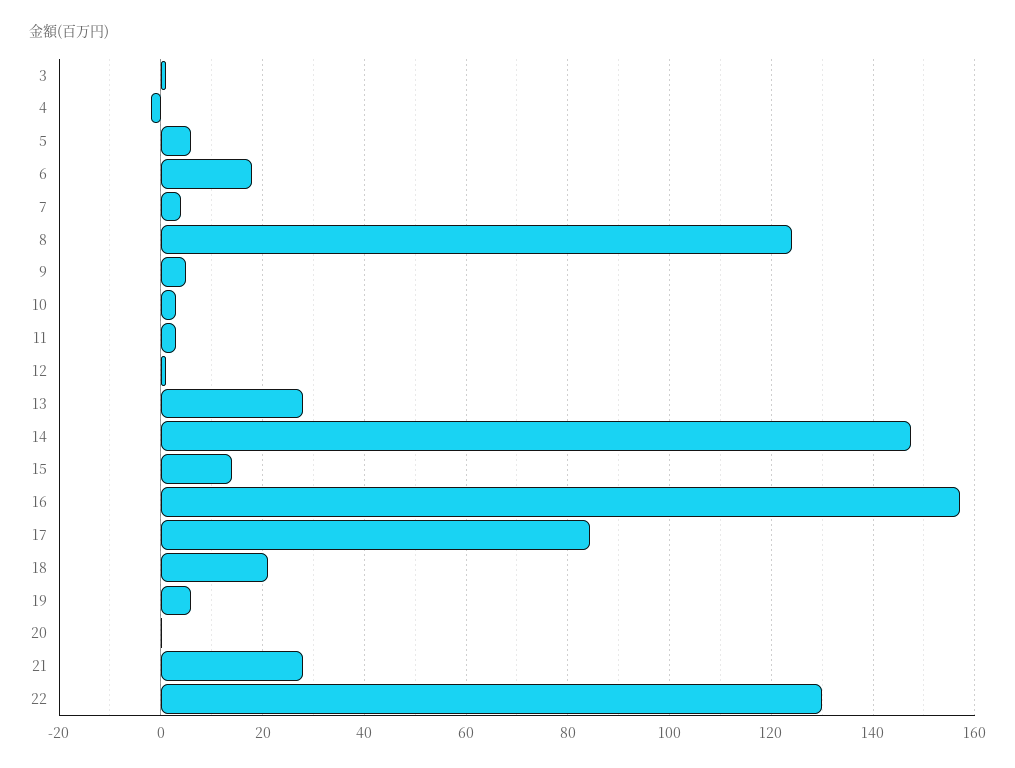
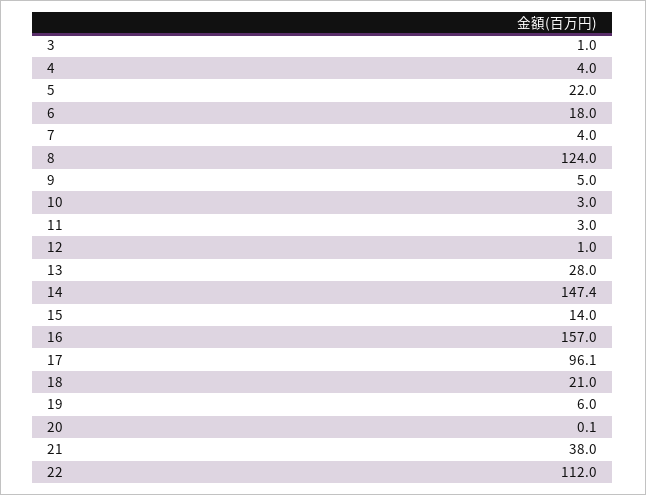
  {
    "3": 1,
-   "4": -2,
+   "4": 4,
-   "5": 6,
+   "5": 22,
    "6": 18,
    "7": 4,
    "8": 124,
    "9": 5,
    "10": 3,
    "11": 3,
    "12": 1,
    "13": 28,
    "14": 147.4,
    "15": 14,
    "16": 157,
-   "17": 84,
+   "17": 96.1,
    "18": 21,
    "19": 6,
    "20": 0.1,
-   "21": 28,
+   "21": 38,
-   "22": 130
+   "22": 112
  }

